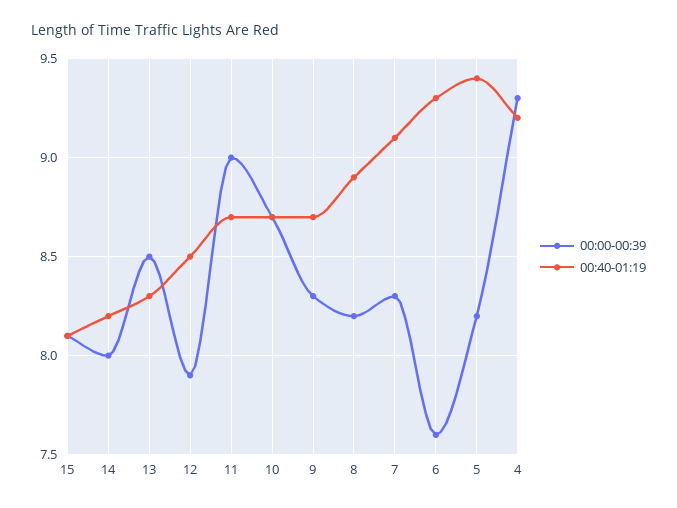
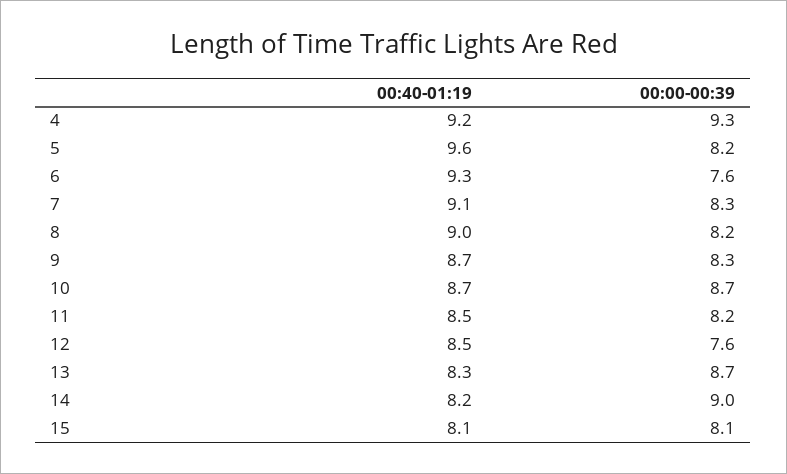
  {
    "00:00-00:39": {
      "15": 8.1,
-     "14": 8,
+     "14": 9,
-     "13": 8.5,
+     "13": 8.7,
-     "12": 7.9,
+     "12": 7.6,
-     "11": 9,
+     "11": 8.2,
      "10": 8.7,
      "9": 8.3,
      "8": 8.2,
      "7": 8.3,
      "6": 7.6,
      "5": 8.2,
      "4": 9.3
    },
    "00:40-01:19": {
      "15": 8.1,
      "14": 8.2,
      "13": 8.3,
      "12": 8.5,
-     "11": 8.7,
+     "11": 8.5,
      "10": 8.7,
      "9": 8.7,
-     "8": 8.9,
+     "8": 9,
      "7": 9.1,
      "6": 9.3,
-     "5": 9.4,
+     "5": 9.6,
      "4": 9.2
    }
  }

